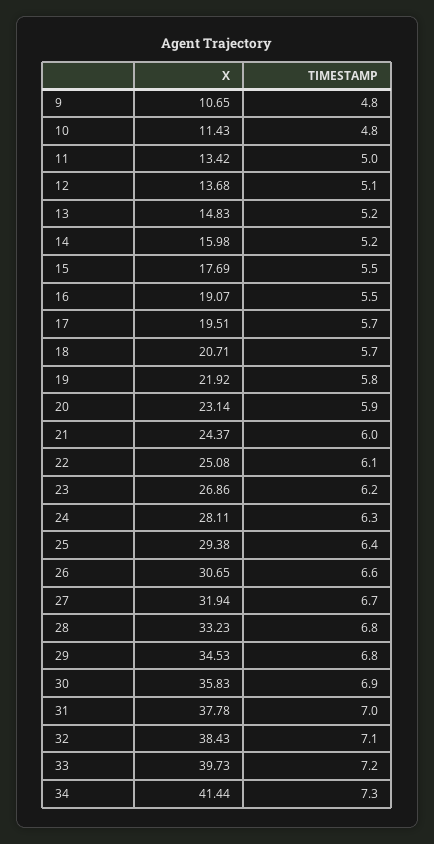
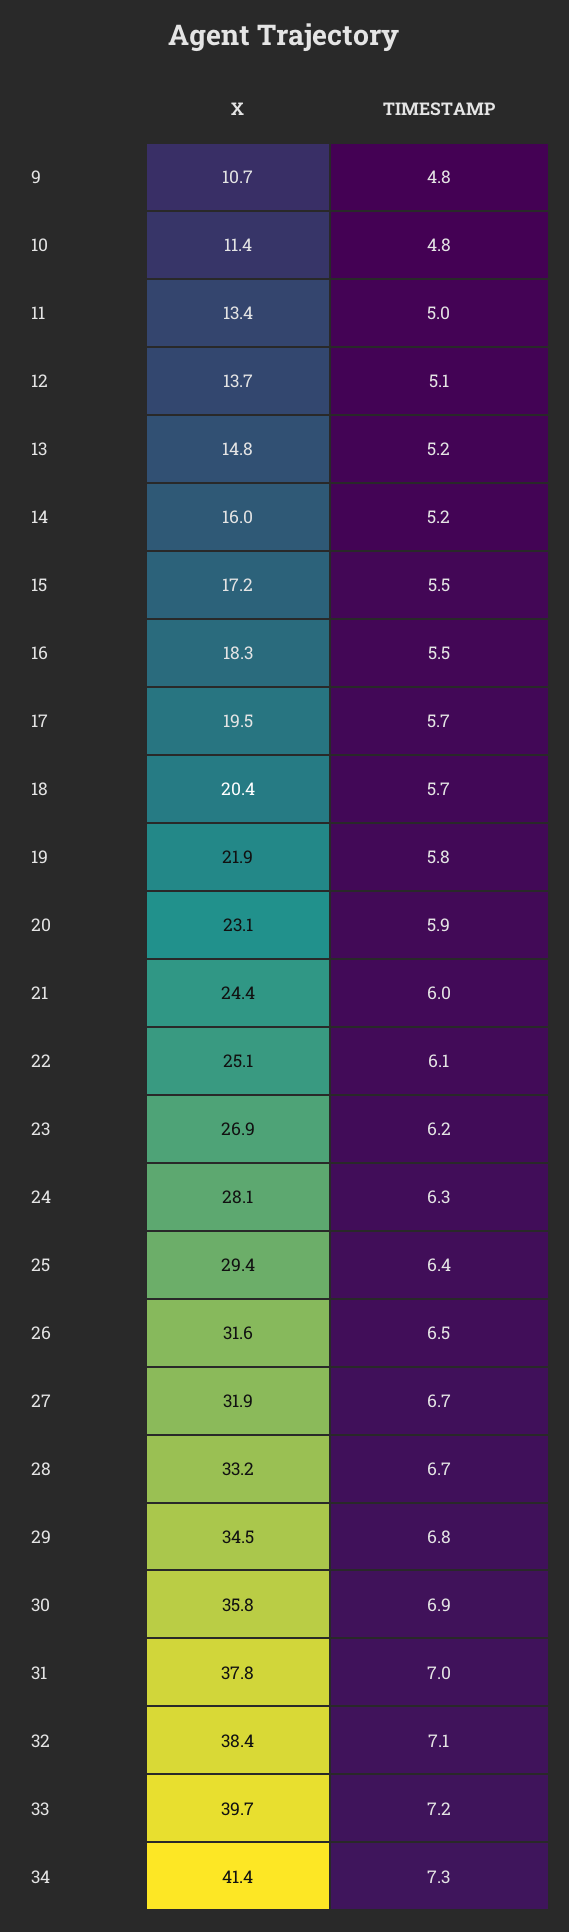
  {
    "X": {
      "9": 10.65,
      "10": 11.43,
      "11": 13.42,
      "12": 13.68,
      "13": 14.83,
      "14": 15.98,
-     "15": 17.69,
+     "15": 17.2,
-     "16": 19.07,
+     "16": 18.3,
      "17": 19.51,
-     "18": 20.71,
+     "18": 20.4,
      "19": 21.92,
      "20": 23.14,
      "21": 24.37,
      "22": 25.08,
      "23": 26.86,
      "24": 28.11,
      "25": 29.38,
-     "26": 30.65,
+     "26": 31.6,
      "27": 31.94,
      "28": 33.23,
      "29": 34.53,
      "30": 35.83,
      "31": 37.78,
      "32": 38.43,
      "33": 39.73,
      "34": 41.44
    },
    "TIMESTAMP": {
      "9": 4.8,
      "10": 4.8,
      "11": 5,
      "12": 5.1,
      "13": 5.2,
      "14": 5.2,
      "15": 5.5,
      "16": 5.5,
      "17": 5.7,
      "18": 5.7,
      "19": 5.8,
      "20": 5.9,
      "21": 6,
      "22": 6.1,
      "23": 6.2,
      "24": 6.3,
      "25": 6.4,
-     "26": 6.6,
+     "26": 6.5,
      "27": 6.7,
-     "28": 6.8,
+     "28": 6.7,
      "29": 6.8,
      "30": 6.9,
      "31": 7,
      "32": 7.1,
      "33": 7.2,
      "34": 7.3
    }
  }

